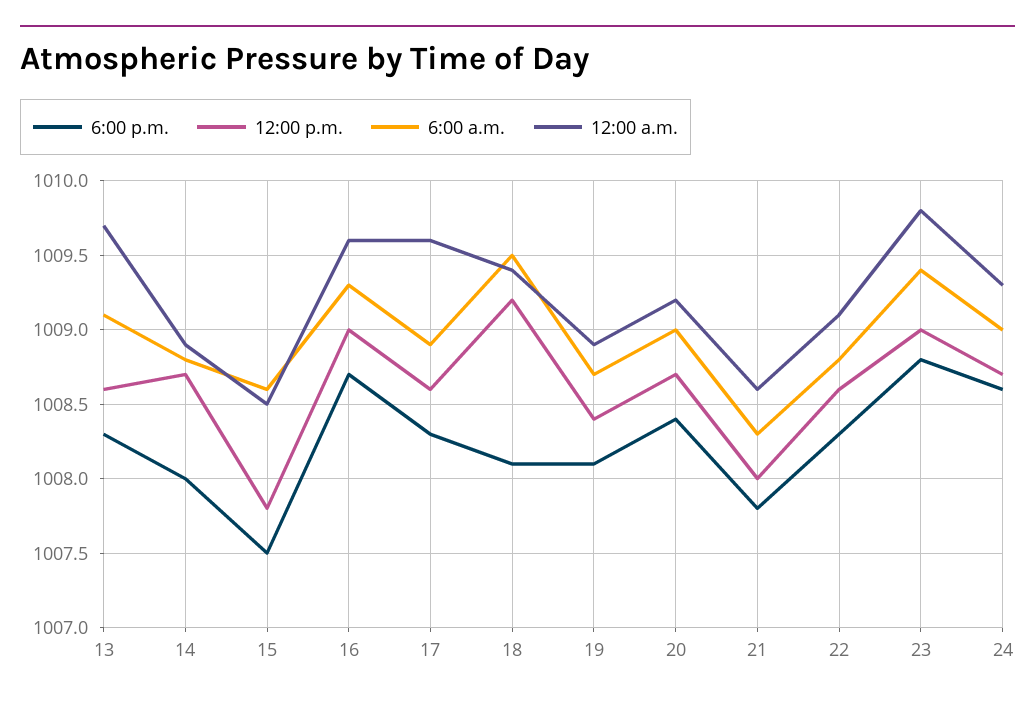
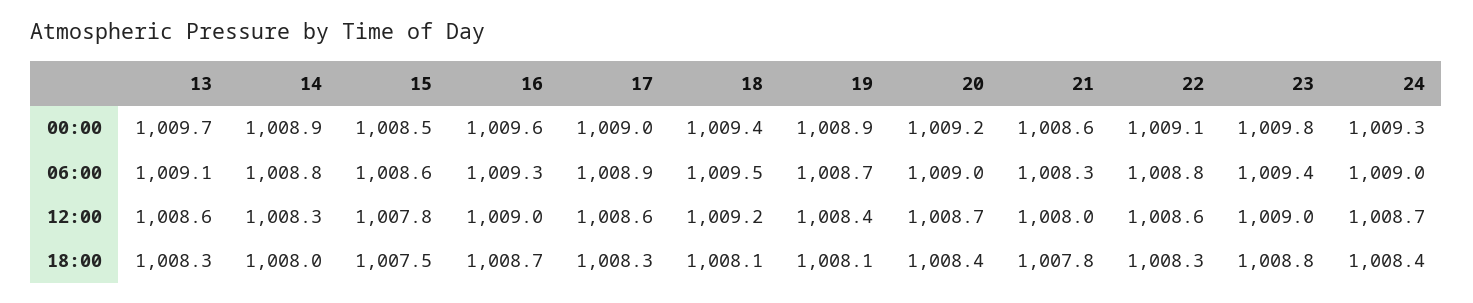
  {
    "6:00 p.m.": {
      "13": 1008.3,
      "14": 1008,
      "15": 1007.5,
      "16": 1008.7,
      "17": 1008.3,
      "18": 1008.1,
      "19": 1008.1,
      "20": 1008.4,
      "21": 1007.8,
      "22": 1008.3,
      "23": 1008.8,
-     "24": 1008.6
+     "24": 1008.4
    },
    "12:00 p.m.": {
      "13": 1008.6,
-     "14": 1008.7,
+     "14": 1008.3,
      "15": 1007.8,
      "16": 1009,
      "17": 1008.6,
      "18": 1009.2,
      "19": 1008.4,
      "20": 1008.7,
      "21": 1008,
      "22": 1008.6,
      "23": 1009,
      "24": 1008.7
    },
    "6:00 a.m.": {
      "13": 1009.1,
      "14": 1008.8,
      "15": 1008.6,
      "16": 1009.3,
      "17": 1008.9,
      "18": 1009.5,
      "19": 1008.7,
      "20": 1009,
      "21": 1008.3,
      "22": 1008.8,
      "23": 1009.4,
      "24": 1009
    },
    "12:00 a.m.": {
      "13": 1009.7,
      "14": 1008.9,
      "15": 1008.5,
      "16": 1009.6,
-     "17": 1009.6,
+     "17": 1009,
      "18": 1009.4,
      "19": 1008.9,
      "20": 1009.2,
      "21": 1008.6,
      "22": 1009.1,
      "23": 1009.8,
      "24": 1009.3
    }
  }

